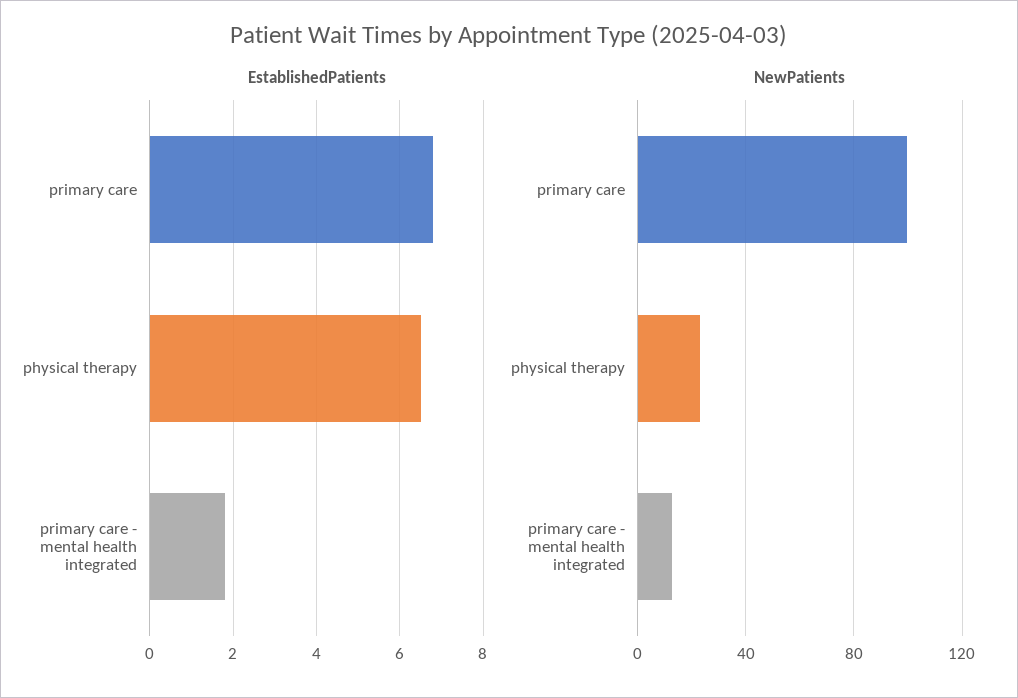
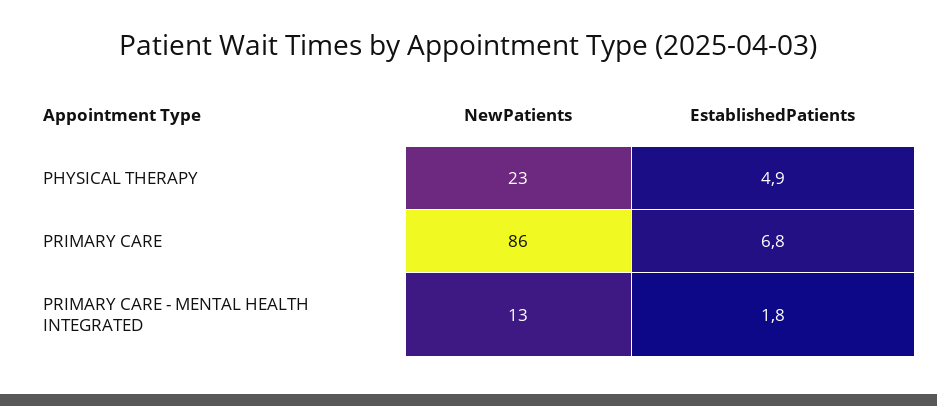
  {
    "EstablishedPatients": {
      "primary care": 6.8,
-     "physical therapy": 6.5,
+     "physical therapy": 4.9,
      "primary care - mental health integrated": 1.8
    },
    "NewPatients": {
-     "primary care": 100,
+     "primary care": 86,
      "physical therapy": 23,
      "primary care - mental health integrated": 13
    }
  }

